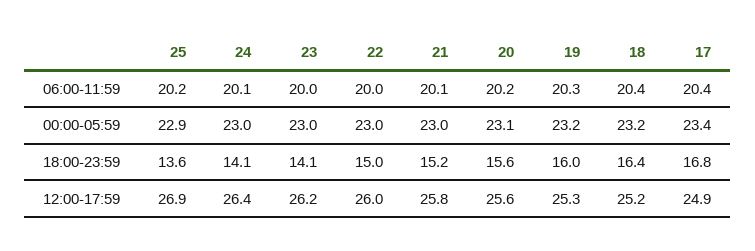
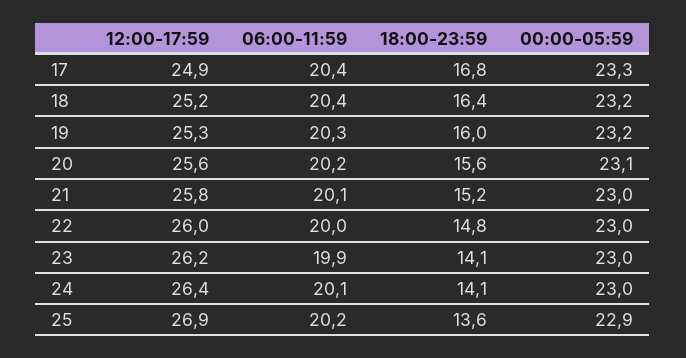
  {
    "25": {
      "06:00-11:59": 20.2,
      "00:00-05:59": 22.9,
      "18:00-23:59": 13.6,
      "12:00-17:59": 26.9
    },
    "24": {
      "06:00-11:59": 20.1,
      "00:00-05:59": 23,
      "18:00-23:59": 14.1,
      "12:00-17:59": 26.4
    },
    "23": {
-     "06:00-11:59": 20,
+     "06:00-11:59": 19.9,
      "00:00-05:59": 23,
      "18:00-23:59": 14.1,
      "12:00-17:59": 26.2
    },
    "22": {
      "06:00-11:59": 20,
      "00:00-05:59": 23,
-     "18:00-23:59": 15,
+     "18:00-23:59": 14.8,
      "12:00-17:59": 26
    },
    "21": {
      "06:00-11:59": 20.1,
      "00:00-05:59": 23,
      "18:00-23:59": 15.2,
      "12:00-17:59": 25.8
    },
    "20": {
      "06:00-11:59": 20.2,
      "00:00-05:59": 23.1,
      "18:00-23:59": 15.6,
      "12:00-17:59": 25.6
    },
    "19": {
      "06:00-11:59": 20.3,
      "00:00-05:59": 23.2,
      "18:00-23:59": 16,
      "12:00-17:59": 25.3
    },
    "18": {
      "06:00-11:59": 20.4,
      "00:00-05:59": 23.2,
      "18:00-23:59": 16.4,
      "12:00-17:59": 25.2
    },
    "17": {
      "06:00-11:59": 20.4,
-     "00:00-05:59": 23.4,
+     "00:00-05:59": 23.3,
      "18:00-23:59": 16.8,
      "12:00-17:59": 24.9
    }
  }

